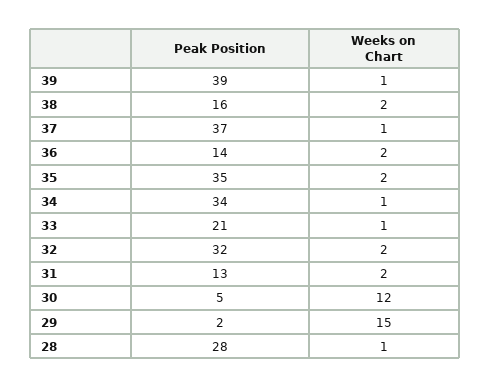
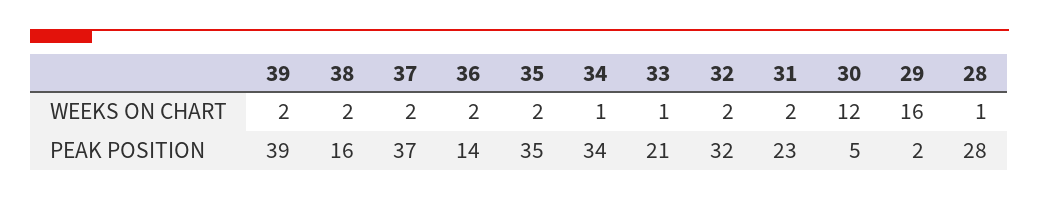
  {
    "Peak Position": {
      "39": 39,
      "38": 16,
      "37": 37,
      "36": 14,
      "35": 35,
      "34": 34,
      "33": 21,
      "32": 32,
-     "31": 13,
+     "31": 23,
      "30": 5,
      "29": 2,
      "28": 28
    },
    "Weeks on Chart": {
-     "39": 1,
+     "39": 2,
      "38": 2,
-     "37": 1,
+     "37": 2,
      "36": 2,
      "35": 2,
      "34": 1,
      "33": 1,
      "32": 2,
      "31": 2,
      "30": 12,
-     "29": 15,
+     "29": 16,
      "28": 1
    }
  }

